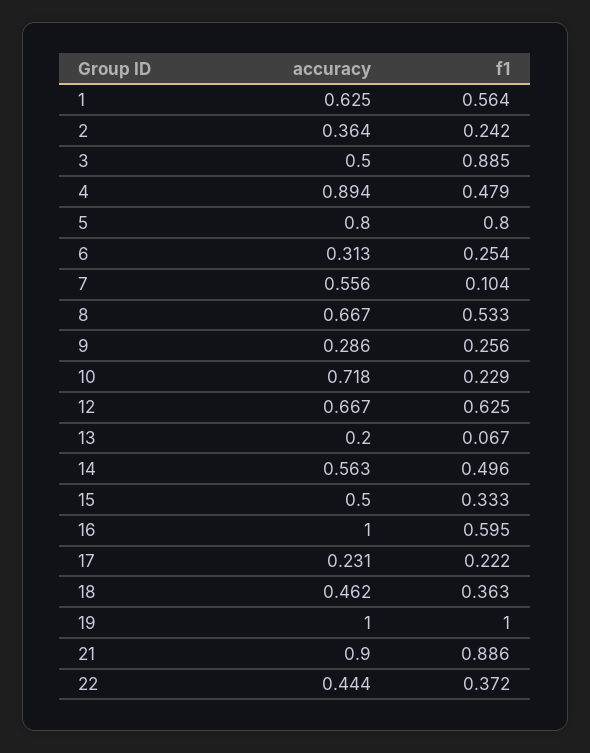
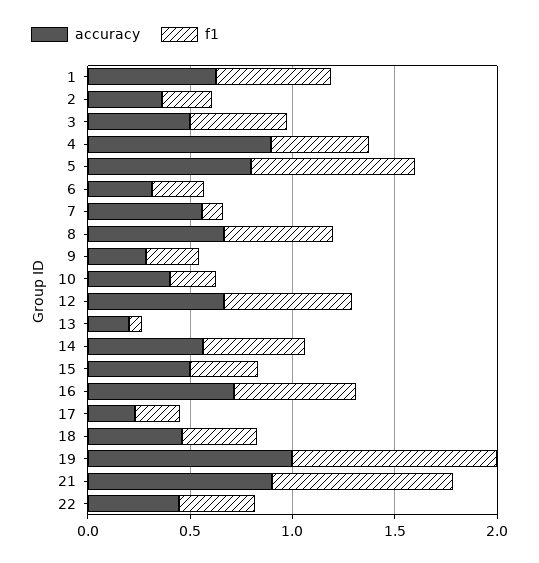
  {
    "accuracy": {
      "1": 0.625,
      "2": 0.364,
      "3": 0.5,
      "4": 0.894,
      "5": 0.8,
      "6": 0.313,
      "7": 0.556,
      "8": 0.667,
      "9": 0.286,
-     "10": 0.718,
+     "10": 0.4,
      "12": 0.667,
      "13": 0.2,
      "14": 0.563,
      "15": 0.5,
-     "16": 1,
+     "16": 0.7,
      "17": 0.231,
      "18": 0.462,
      "19": 1,
      "21": 0.9,
      "22": 0.444
    },
    "f1": {
      "1": 0.564,
      "2": 0.242,
-     "3": 0.885,
+     "3": 0.5,
      "4": 0.479,
      "5": 0.8,
      "6": 0.254,
      "7": 0.104,
      "8": 0.533,
      "9": 0.256,
      "10": 0.229,
      "12": 0.625,
      "13": 0.067,
      "14": 0.496,
      "15": 0.333,
      "16": 0.595,
      "17": 0.222,
      "18": 0.363,
      "19": 1,
      "21": 0.886,
      "22": 0.372
    }
  }

